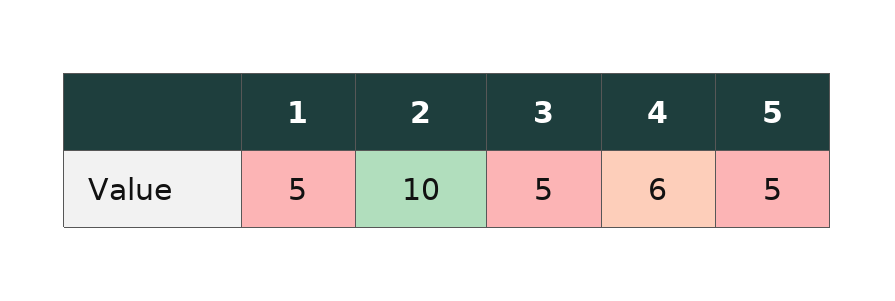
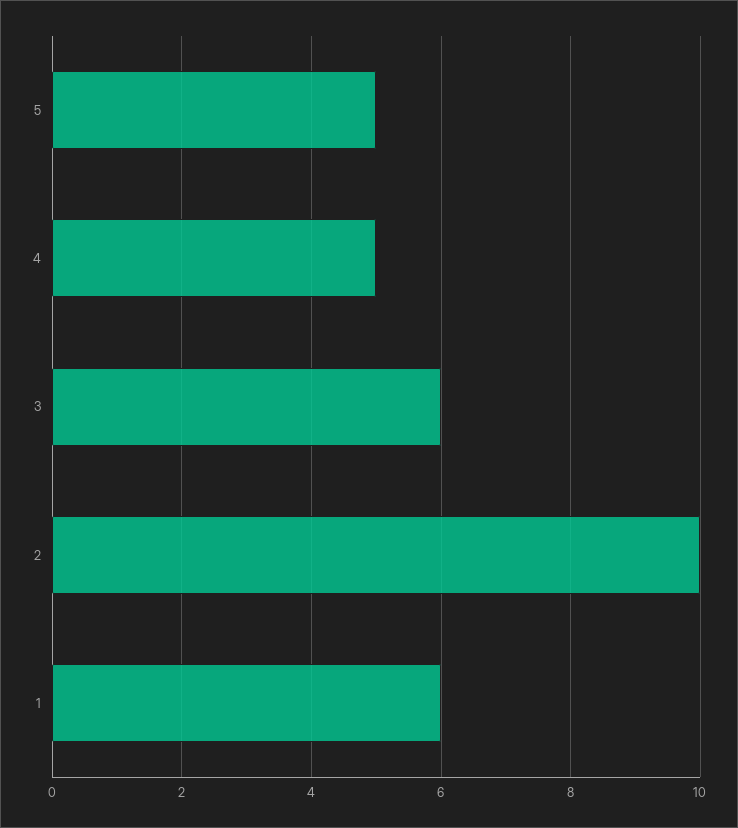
  {
-   "1": 5,
+   "1": 6,
    "2": 10,
-   "3": 5,
+   "3": 6,
-   "4": 6,
+   "4": 5,
    "5": 5
  }

